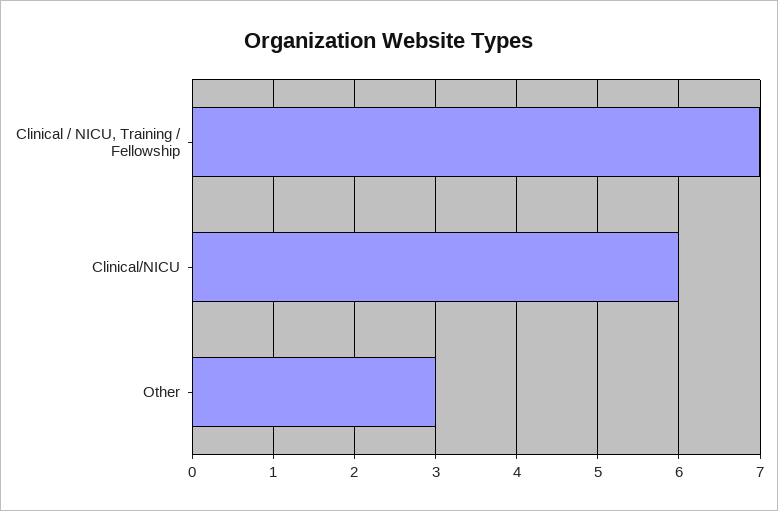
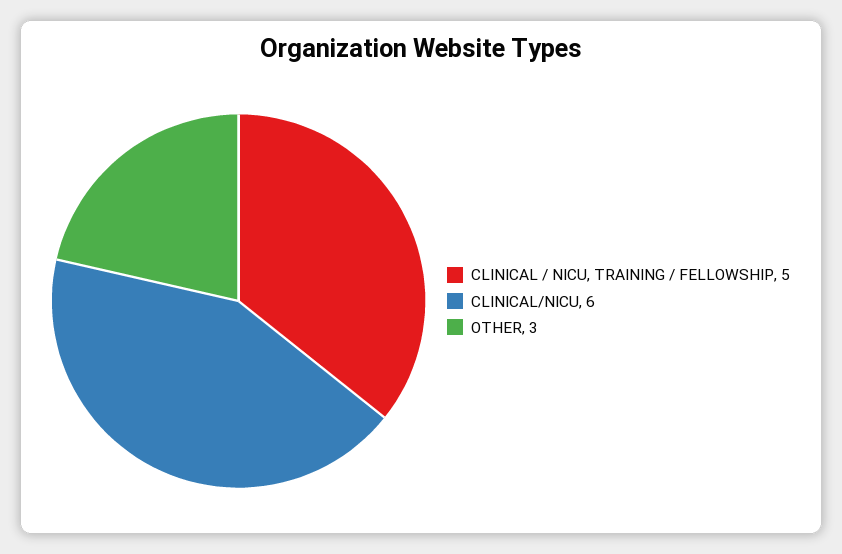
  {
-   "Clinical / NICU, Training / Fellowship": 7,
+   "Clinical / NICU, Training / Fellowship": 5,
    "Clinical/NICU": 6,
    "Other": 3
  }

